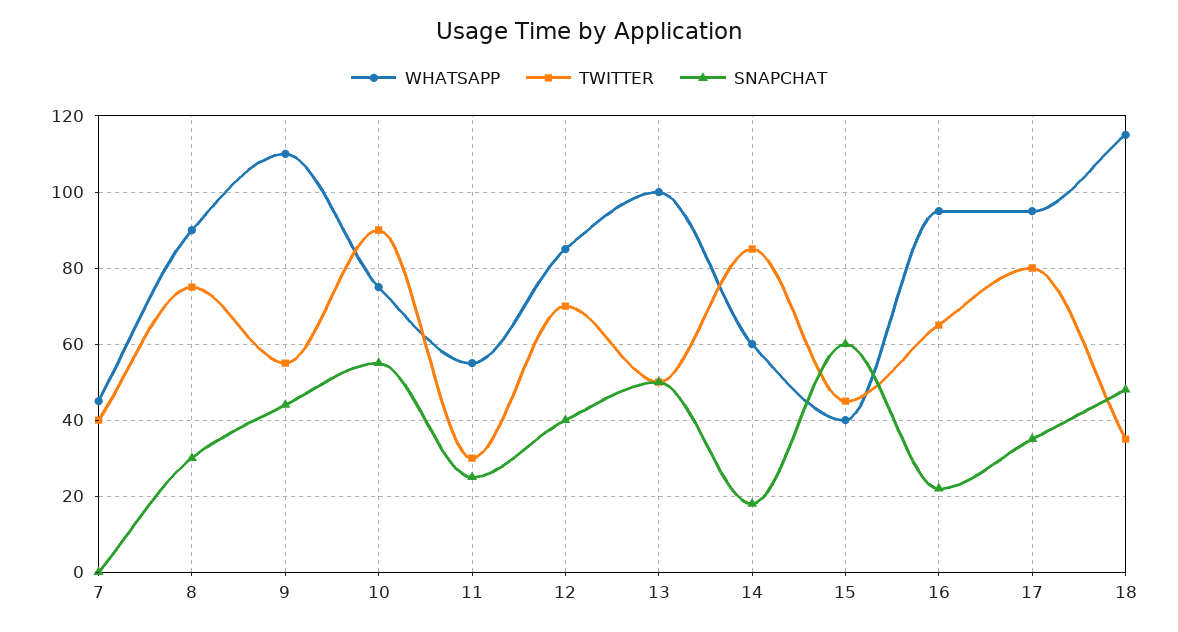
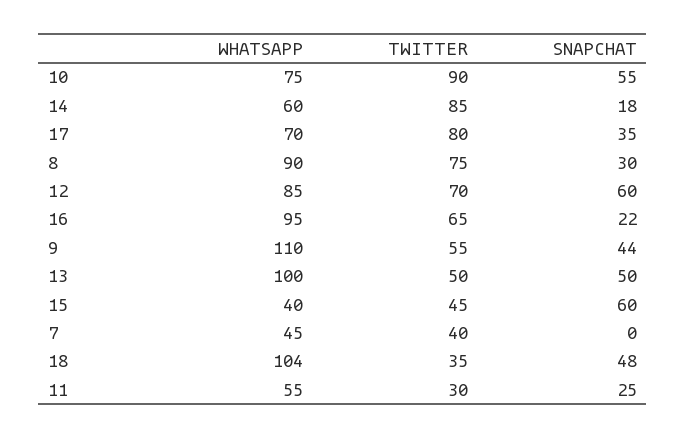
  {
    "WHATSAPP": {
      "7": 45,
      "8": 90,
      "9": 110,
      "10": 75,
      "11": 55,
      "12": 85,
      "13": 100,
      "14": 60,
      "15": 40,
      "16": 95,
-     "17": 95,
+     "17": 70,
-     "18": 115
+     "18": 104
    },
    "TWITTER": {
      "7": 40,
      "8": 75,
      "9": 55,
      "10": 90,
      "11": 30,
      "12": 70,
      "13": 50,
      "14": 85,
      "15": 45,
      "16": 65,
      "17": 80,
      "18": 35
    },
    "SNAPCHAT": {
      "7": 0,
      "8": 30,
      "9": 44,
      "10": 55,
      "11": 25,
-     "12": 40,
+     "12": 60,
      "13": 50,
      "14": 18,
      "15": 60,
      "16": 22,
      "17": 35,
      "18": 48
    }
  }

